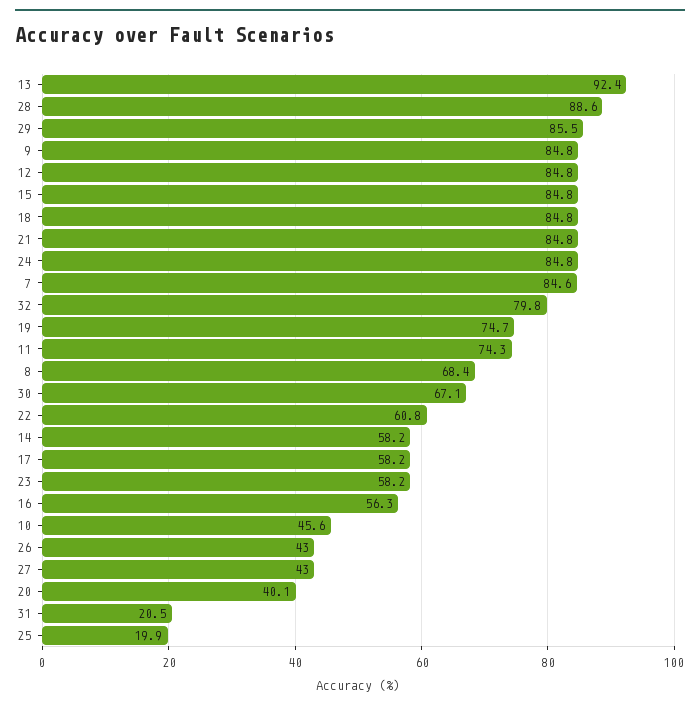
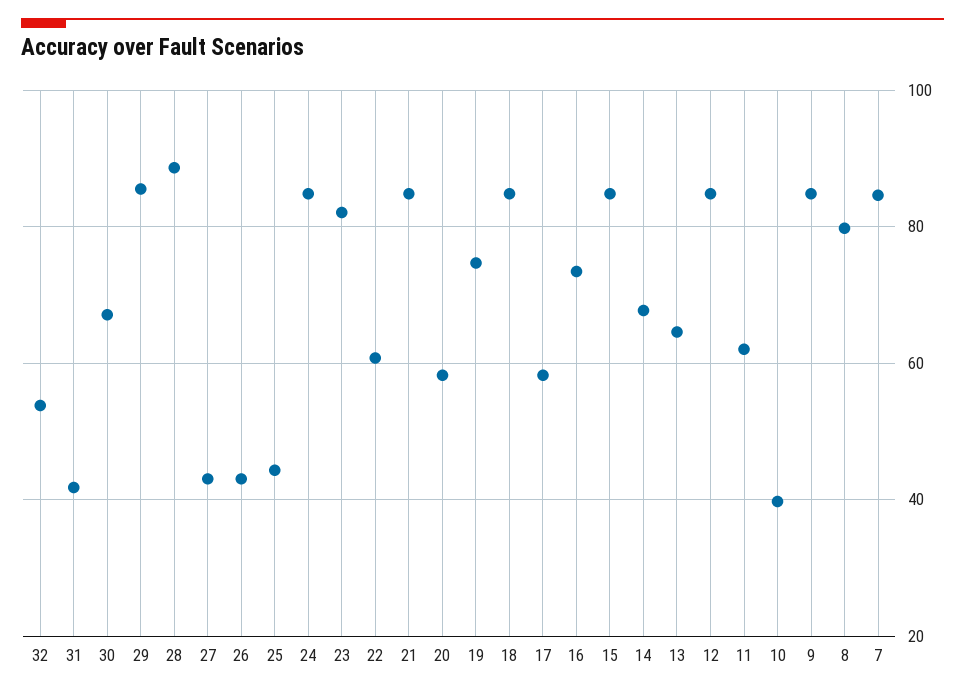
  {
-   "13": 92.4,
+   "13": 64,
    "28": 88.6,
    "29": 85.5,
    "9": 84.8,
    "12": 84.8,
    "15": 84.8,
    "18": 84.8,
    "21": 84.8,
    "24": 84.8,
    "7": 84.6,
-   "32": 79.8,
+   "32": 54,
    "19": 74.7,
-   "11": 74.3,
+   "11": 62,
-   "8": 68.4,
+   "8": 80,
    "30": 67.1,
    "22": 60.8,
-   "14": 58.2,
+   "14": 68,
    "17": 58.2,
-   "23": 58.2,
+   "23": 82,
-   "16": 56.3,
+   "16": 74,
-   "10": 45.6,
+   "10": 40,
    "26": 43,
    "27": 43,
-   "20": 40.1,
+   "20": 58,
-   "31": 20.5,
+   "31": 42,
-   "25": 19.9
+   "25": 44
  }

